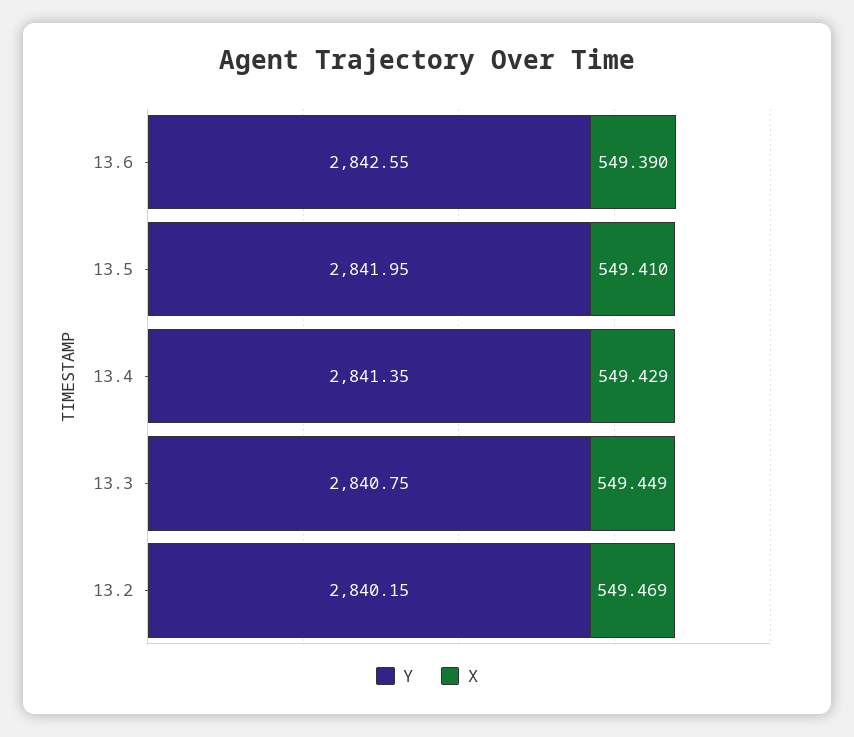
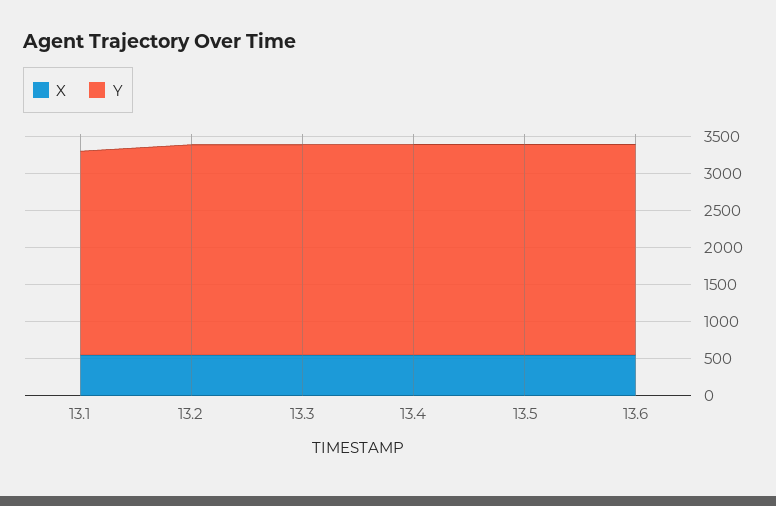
  {
    "Y": {
      "13.6": 2842.55,
      "13.5": 2841.95,
      "13.4": 2841.35,
      "13.3": 2840.75,
-     "13.2": 2840.15
+     "13.2": 2840.15,
+     "13.1": 2750
    },
    "X": {
      "13.6": 549.39,
      "13.5": 549.41,
      "13.4": 549.429,
      "13.3": 549.449,
-     "13.2": 549.469
+     "13.2": 549.469,
+     "13.1": 500
    }
  }

